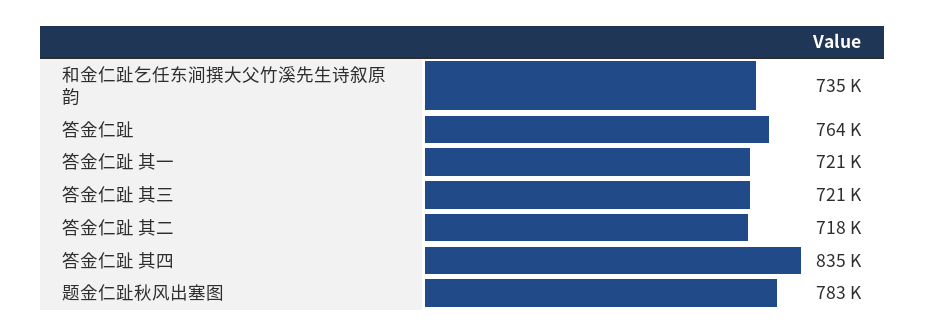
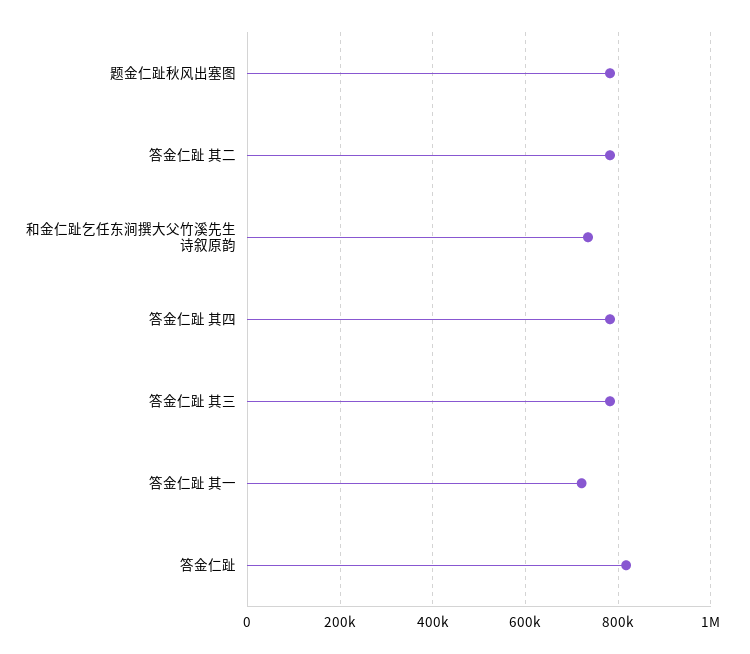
  {
    "和金仁趾乞任东涧撰大父竹溪先生诗叙原韵": 735000,
-   "答金仁趾": 764000,
+   "答金仁趾": 820000,
    "答金仁趾 其一": 721000,
-   "答金仁趾 其三": 721000,
+   "答金仁趾 其三": 780000,
-   "答金仁趾 其二": 718000,
+   "答金仁趾 其二": 780000,
-   "答金仁趾 其四": 835000,
+   "答金仁趾 其四": 780000,
    "题金仁趾秋风出塞图": 783000
  }

